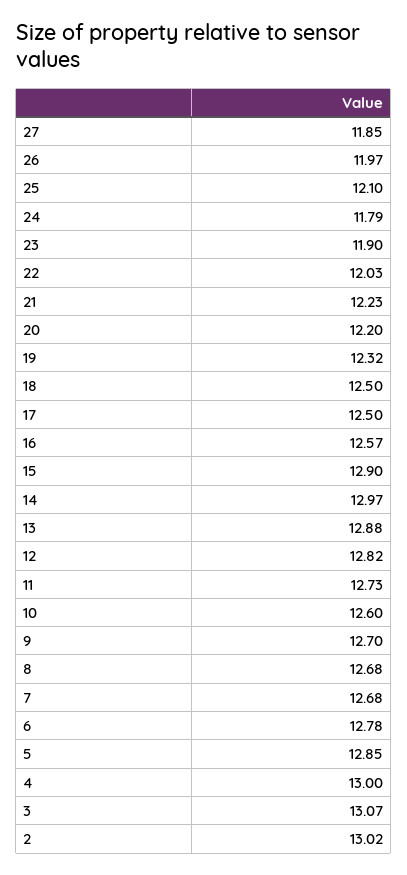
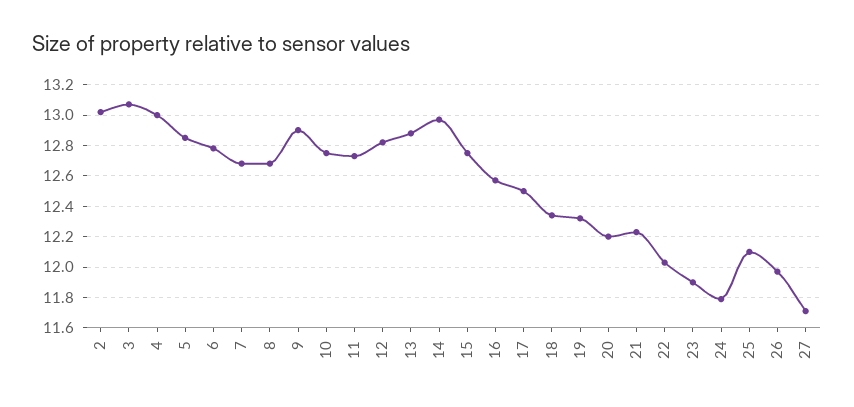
  {
-   "27": 11.85,
+   "27": 11.7,
    "26": 11.97,
    "25": 12.1,
    "24": 11.79,
    "23": 11.9,
    "22": 12.03,
    "21": 12.23,
    "20": 12.2,
    "19": 12.32,
-   "18": 12.5,
+   "18": 12.35,
    "17": 12.5,
    "16": 12.57,
-   "15": 12.9,
+   "15": 12.75,
    "14": 12.97,
    "13": 12.88,
    "12": 12.82,
    "11": 12.73,
-   "10": 12.6,
+   "10": 12.75,
-   "9": 12.7,
+   "9": 12.9,
    "8": 12.68,
    "7": 12.68,
    "6": 12.78,
    "5": 12.85,
    "4": 13,
    "3": 13.07,
    "2": 13.02
  }

